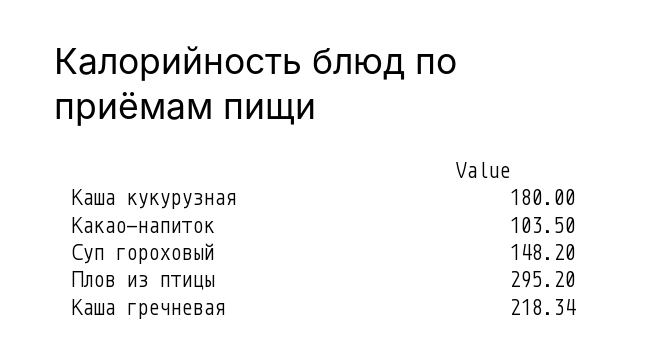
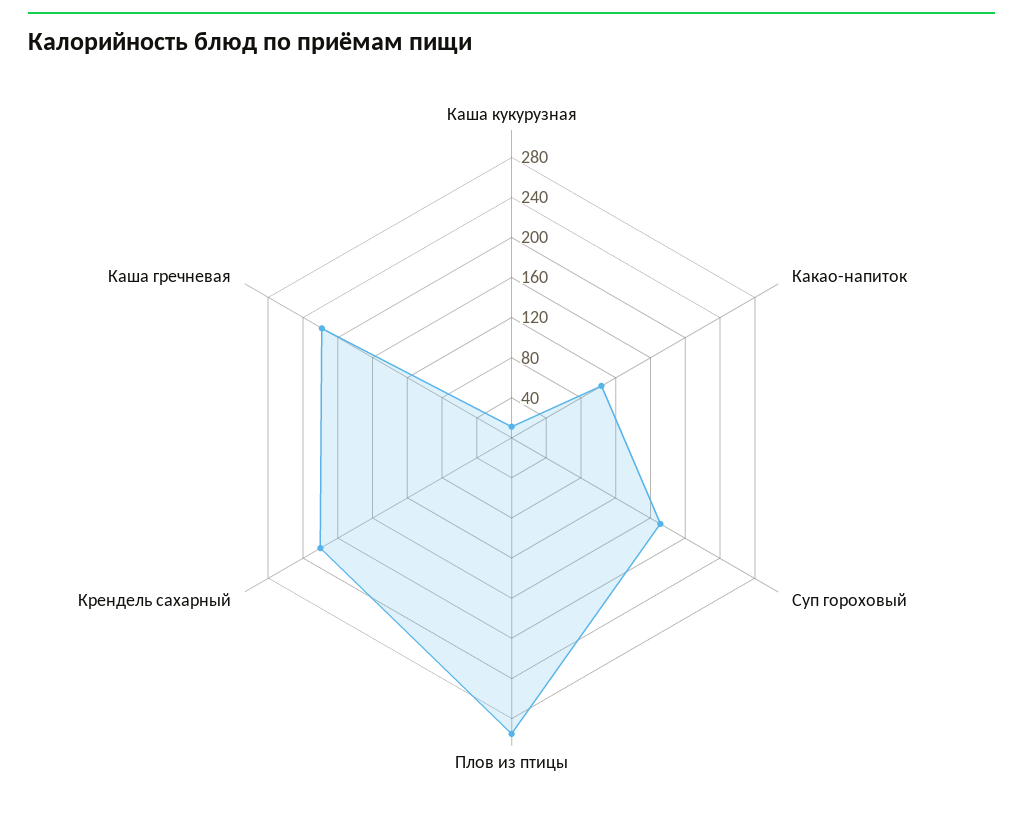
  {
-   "Каша кукурузная": 180,
+   "Каша кукурузная": 10,
    "Какао-напиток": 103.5,
-   "Суп гороховый": 148.2,
+   "Суп гороховый": 170,
    "Плов из птицы": 295.2,
-   "Каша гречневая": 218.34
+   "Каша гречневая": 218.34,
+   "Крендель сахарный": 220
  }

